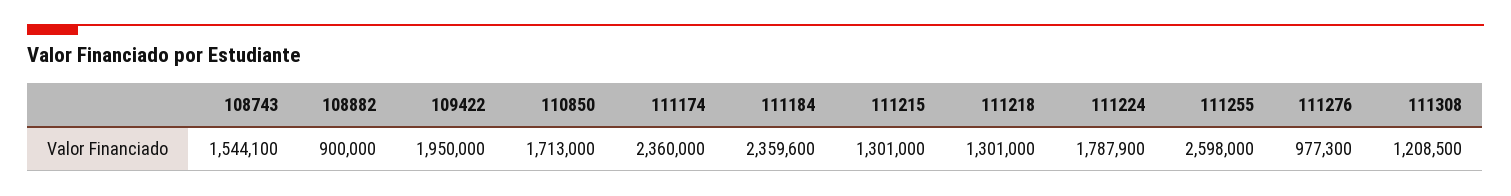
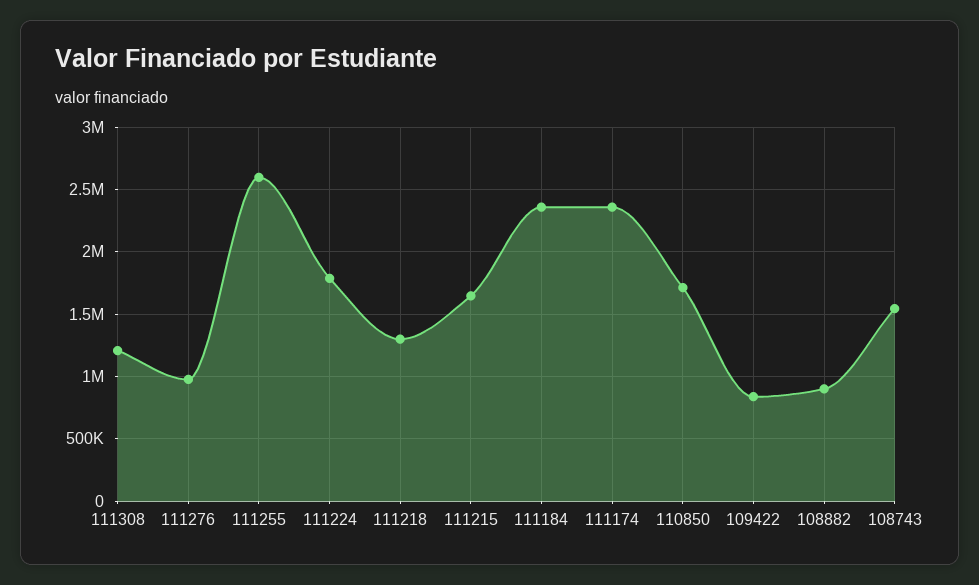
  {
    "108743": 1544100,
    "108882": 900000,
-   "109422": 1950000,
+   "109422": 850000,
    "110850": 1713000,
    "111174": 2360000,
    "111184": 2359600,
-   "111215": 1301000,
+   "111215": 1650000,
    "111218": 1301000,
    "111224": 1787900,
    "111255": 2598000,
    "111276": 977300,
    "111308": 1208500
  }

